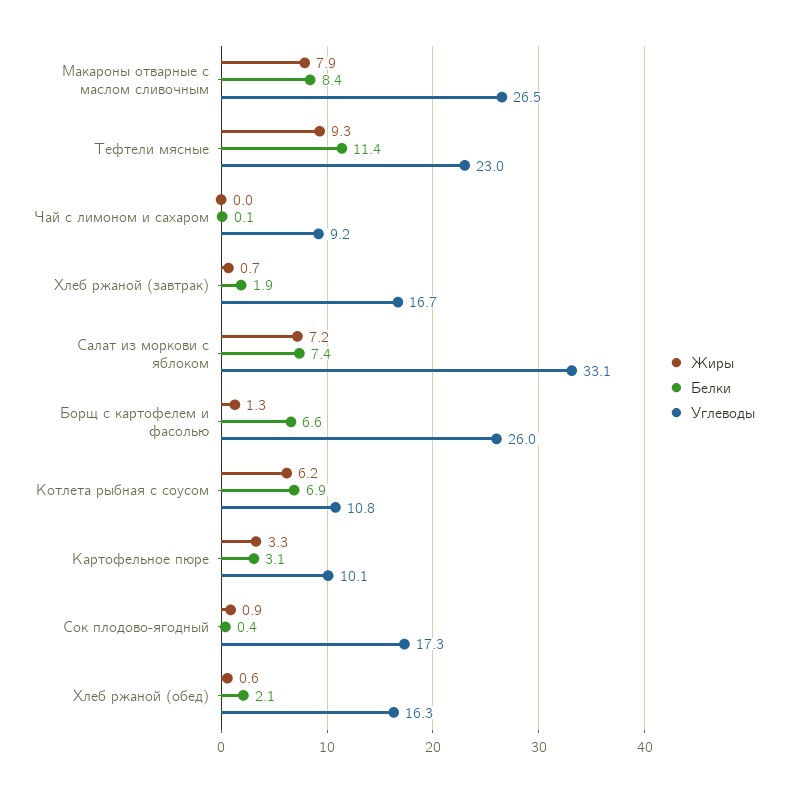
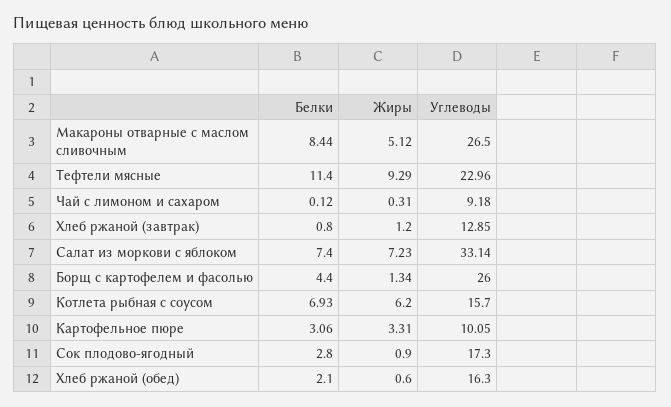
  {
    "Жиры": {
-     "Макароны отварные с маслом сливочным": 7.9,
+     "Макароны отварные с маслом сливочным": 5.12,
      "Тефтели мясные": 9.29,
-     "Чай с лимоном и сахаром": 0,
+     "Чай с лимоном и сахаром": 0.31,
-     "Хлеб ржаной (завтрак)": 0.7,
+     "Хлеб ржаной (завтрак)": 1.2,
      "Салат из моркови с яблоком": 7.23,
      "Борщ с картофелем и фасолью": 1.34,
      "Котлета рыбная с соусом": 6.2,
      "Картофельное пюре": 3.31,
      "Сок плодово-ягодный": 0.9,
      "Хлеб ржаной (обед)": 0.6
    },
    "Белки": {
      "Макароны отварные с маслом сливочным": 8.44,
      "Тефтели мясные": 11.4,
      "Чай с лимоном и сахаром": 0.12,
-     "Хлеб ржаной (завтрак)": 1.9,
+     "Хлеб ржаной (завтрак)": 0.8,
      "Салат из моркови с яблоком": 7.4,
-     "Борщ с картофелем и фасолью": 6.6,
+     "Борщ с картофелем и фасолью": 4.4,
      "Котлета рыбная с соусом": 6.93,
      "Картофельное пюре": 3.06,
-     "Сок плодово-ягодный": 0.4,
+     "Сок плодово-ягодный": 2.8,
      "Хлеб ржаной (обед)": 2.1
    },
    "Углеводы": {
      "Макароны отварные с маслом сливочным": 26.5,
      "Тефтели мясные": 22.96,
      "Чай с лимоном и сахаром": 9.18,
-     "Хлеб ржаной (завтрак)": 16.7,
+     "Хлеб ржаной (завтрак)": 12.85,
      "Салат из моркови с яблоком": 33.14,
      "Борщ с картофелем и фасолью": 26,
-     "Котлета рыбная с соусом": 10.8,
+     "Котлета рыбная с соусом": 15.7,
      "Картофельное пюре": 10.05,
      "Сок плодово-ягодный": 17.3,
      "Хлеб ржаной (обед)": 16.3
    }
  }

